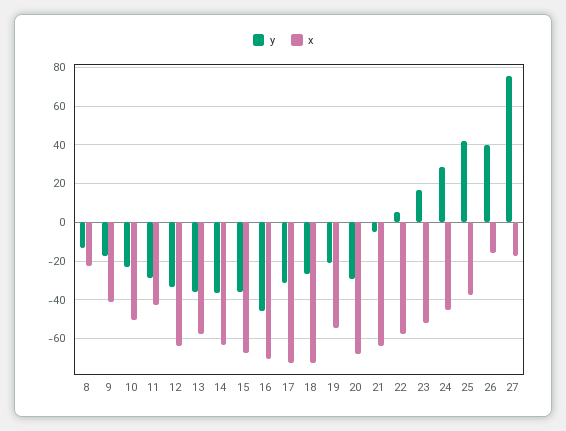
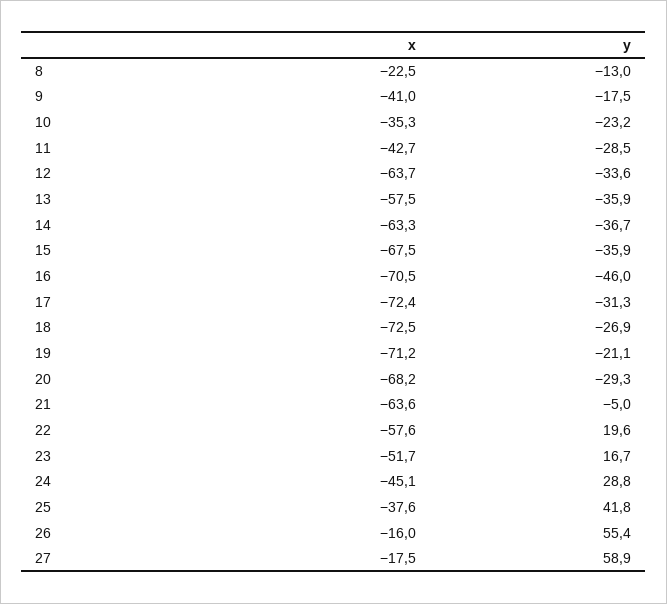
  {
    "y": {
      "8": -13,
      "9": -17.5,
      "10": -23.2,
      "11": -28.5,
      "12": -33.6,
      "13": -35.9,
      "14": -36.7,
      "15": -35.9,
      "16": -46,
      "17": -31.3,
      "18": -26.9,
      "19": -21.1,
      "20": -29.3,
      "21": -5,
-     "22": 5,
+     "22": 19.6,
      "23": 16.7,
      "24": 28.8,
      "25": 41.8,
-     "26": 40,
+     "26": 55.4,
-     "27": 75
+     "27": 58.9
    },
    "x": {
      "8": -22.5,
      "9": -41,
-     "10": -50,
+     "10": -35.3,
      "11": -42.7,
      "12": -63.7,
      "13": -57.5,
      "14": -63.3,
      "15": -67.5,
      "16": -70.5,
      "17": -72.4,
      "18": -72.5,
-     "19": -55,
+     "19": -71.2,
      "20": -68.2,
      "21": -63.6,
      "22": -57.6,
      "23": -51.7,
      "24": -45.1,
      "25": -37.6,
      "26": -16,
      "27": -17.5
    }
  }

